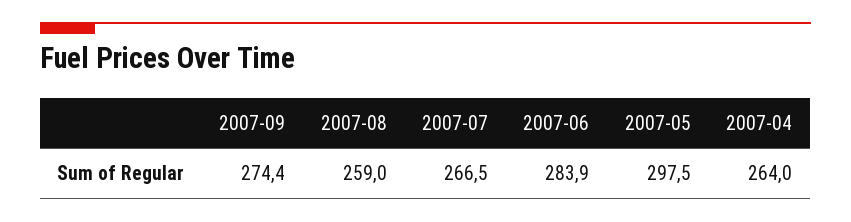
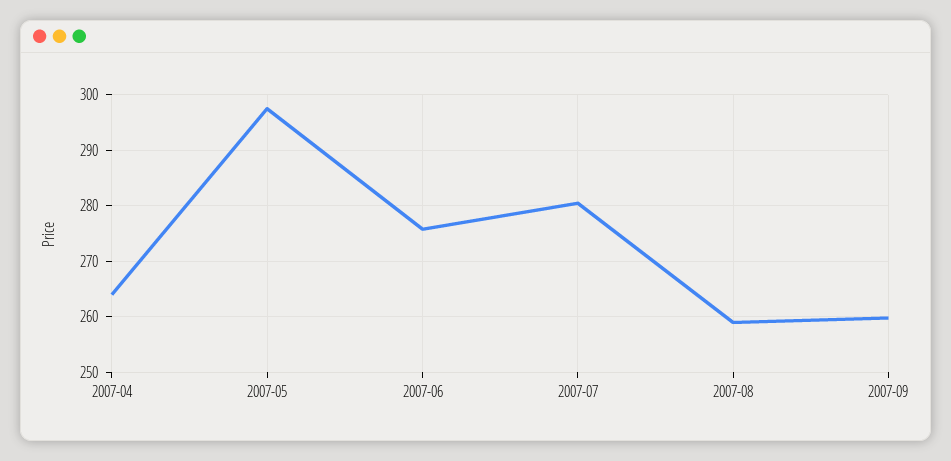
  {
-   "2007-09": 274.4,
+   "2007-09": 260,
    "2007-08": 259,
-   "2007-07": 266.5,
+   "2007-07": 280,
-   "2007-06": 283.9,
+   "2007-06": 276,
    "2007-05": 297.5,
    "2007-04": 264
  }

